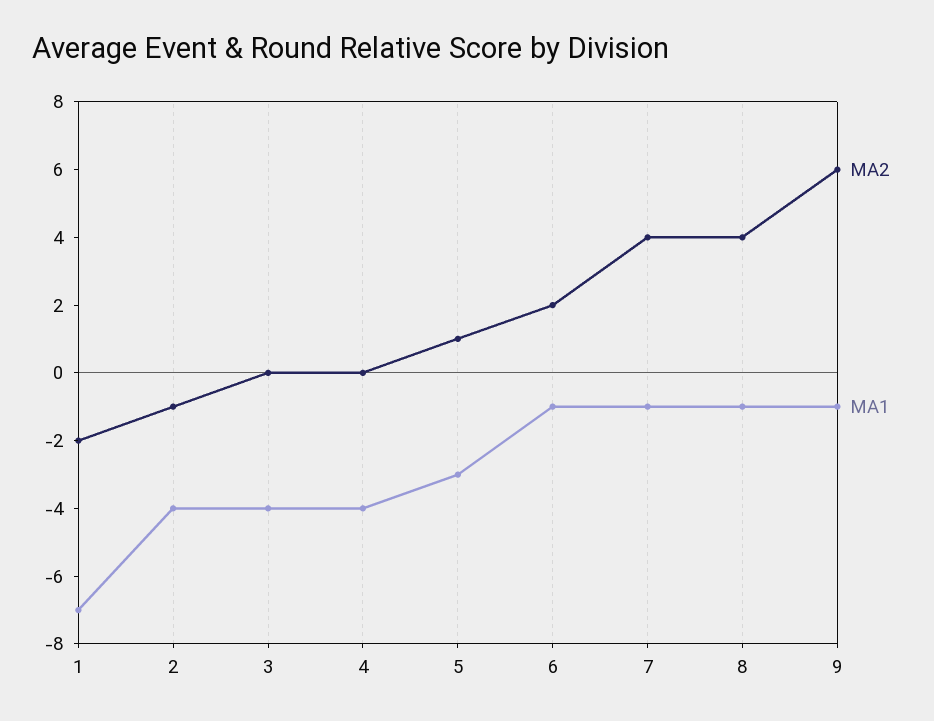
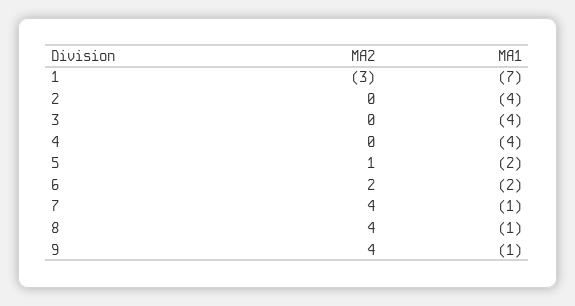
  {
    "MA2": {
-     "1": -2,
+     "1": -3,
-     "2": -1,
+     "2": 0,
      "3": 0,
      "4": 0,
      "5": 1,
      "6": 2,
      "7": 4,
      "8": 4,
-     "9": 6
+     "9": 4
    },
    "MA1": {
      "1": -7,
      "2": -4,
      "3": -4,
      "4": -4,
-     "5": -3,
+     "5": -2,
-     "6": -1,
+     "6": -2,
      "7": -1,
      "8": -1,
      "9": -1
    }
  }

